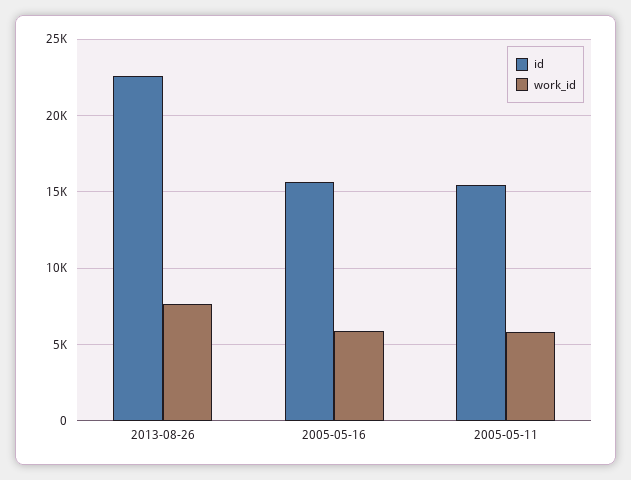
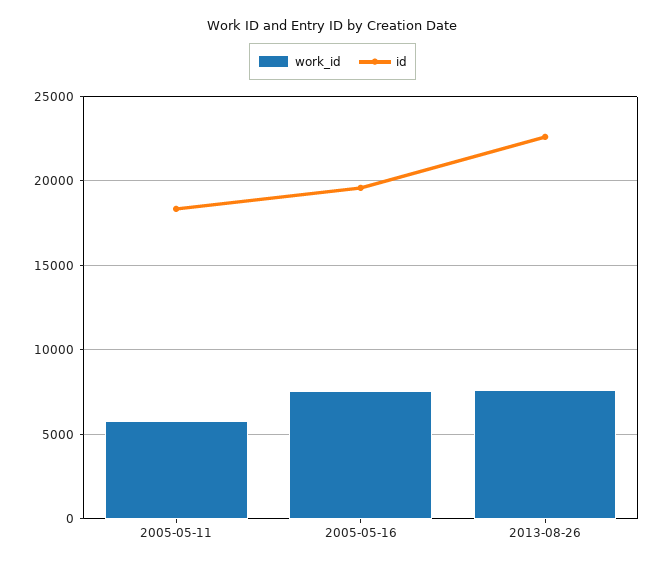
  {
    "id": {
      "2013-08-26": 22500,
-     "2005-05-16": 15500,
+     "2005-05-16": 19500,
-     "2005-05-11": 15500
+     "2005-05-11": 18500
    },
    "work_id": {
      "2013-08-26": 7500,
-     "2005-05-16": 6000,
+     "2005-05-16": 7500,
      "2005-05-11": 6000
    }
  }

